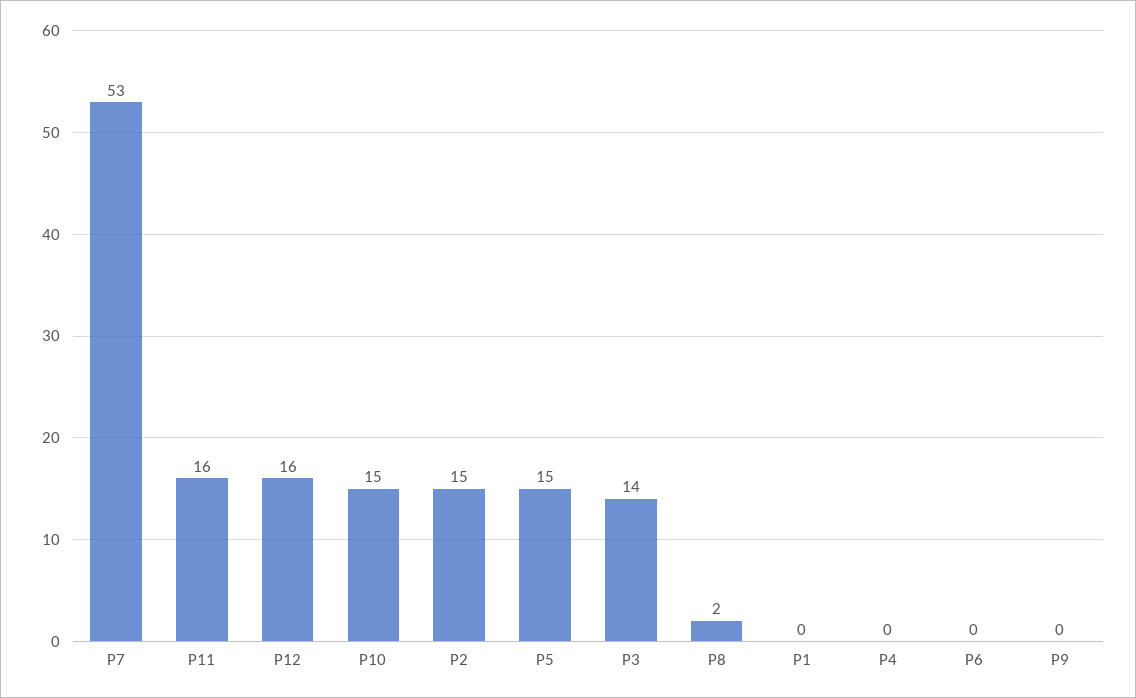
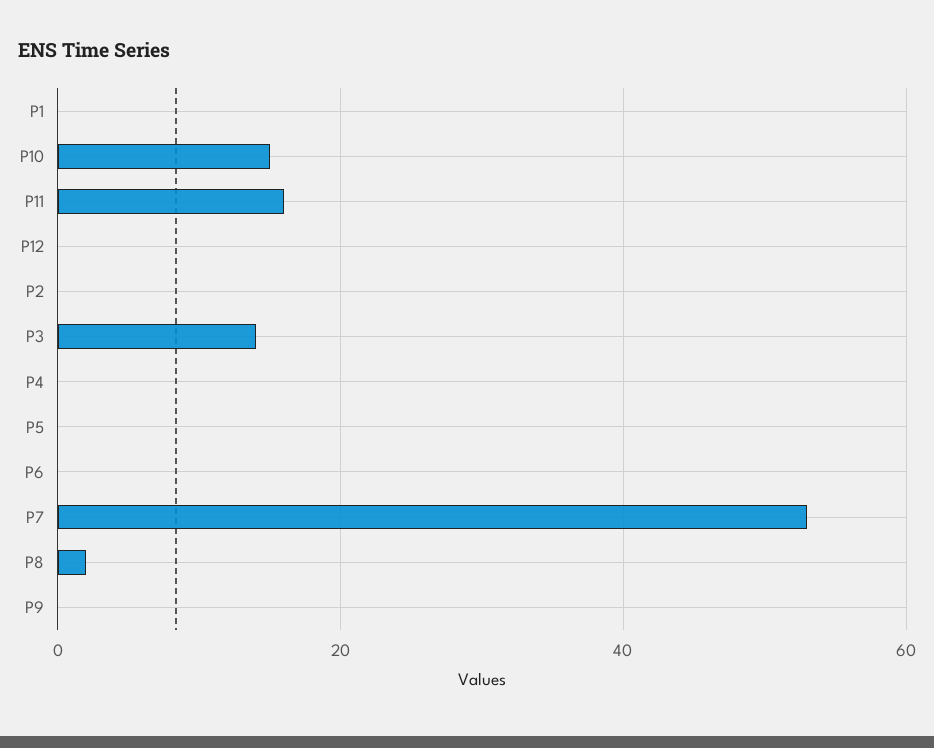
  {
    "P7": 53,
    "P11": 16,
-   "P12": 16,
+   "P12": 0,
    "P10": 15,
-   "P2": 15,
+   "P2": 0,
-   "P5": 15,
+   "P5": 0,
    "P3": 14,
    "P8": 2,
    "P1": 0,
    "P4": 0,
    "P6": 0,
    "P9": 0
  }

